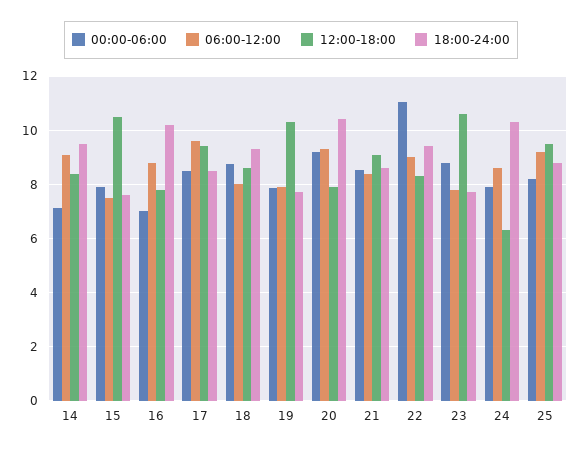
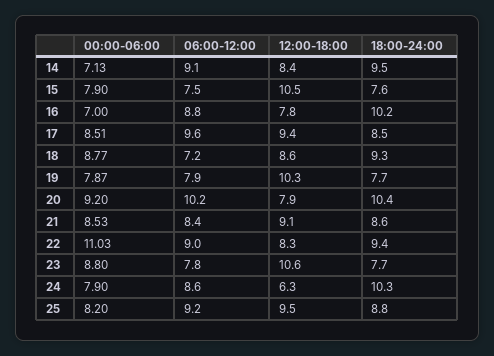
  {
    "00:00-06:00": {
      "14": 7.13,
      "15": 7.9,
      "16": 7,
      "17": 8.51,
      "18": 8.77,
      "19": 7.87,
      "20": 9.2,
      "21": 8.53,
      "22": 11.03,
      "23": 8.8,
      "24": 7.9,
      "25": 8.2
    },
    "06:00-12:00": {
      "14": 9.1,
      "15": 7.5,
      "16": 8.8,
      "17": 9.6,
-     "18": 8,
+     "18": 7.2,
      "19": 7.9,
-     "20": 9.25,
+     "20": 10.2,
      "21": 8.4,
      "22": 9,
      "23": 7.8,
      "24": 8.6,
      "25": 9.2
    },
    "12:00-18:00": {
      "14": 8.4,
      "15": 10.5,
      "16": 7.8,
      "17": 9.4,
      "18": 8.6,
      "19": 10.3,
      "20": 7.9,
      "21": 9.1,
      "22": 8.3,
      "23": 10.6,
      "24": 6.3,
      "25": 9.5
    },
    "18:00-24:00": {
      "14": 9.5,
      "15": 7.6,
      "16": 10.2,
      "17": 8.5,
      "18": 9.3,
      "19": 7.7,
      "20": 10.4,
      "21": 8.6,
      "22": 9.4,
      "23": 7.7,
      "24": 10.3,
      "25": 8.8
    }
  }

